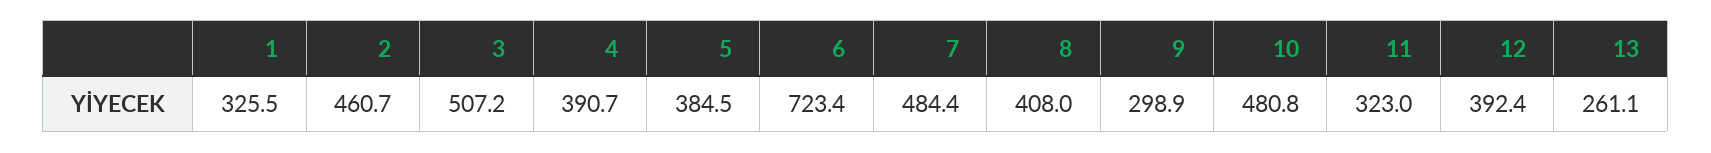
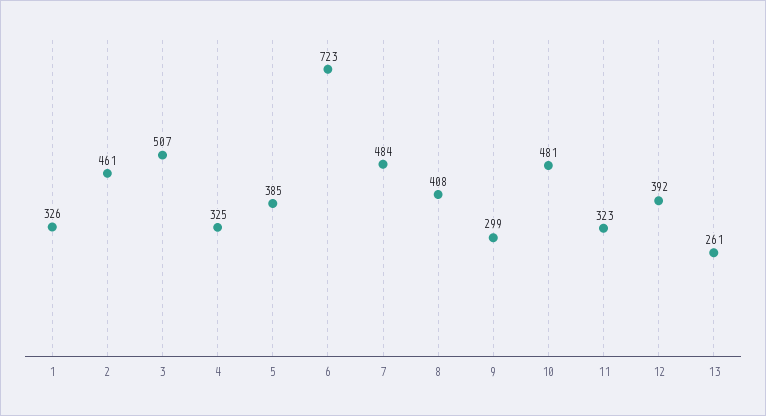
  {
    "1": 325.5,
    "2": 460.7,
    "3": 507.2,
-   "4": 390.7,
+   "4": 325,
    "5": 384.5,
    "6": 723.4,
    "7": 484.4,
    "8": 408,
    "9": 298.9,
    "10": 480.8,
    "11": 323,
    "12": 392.4,
    "13": 261.1
  }

